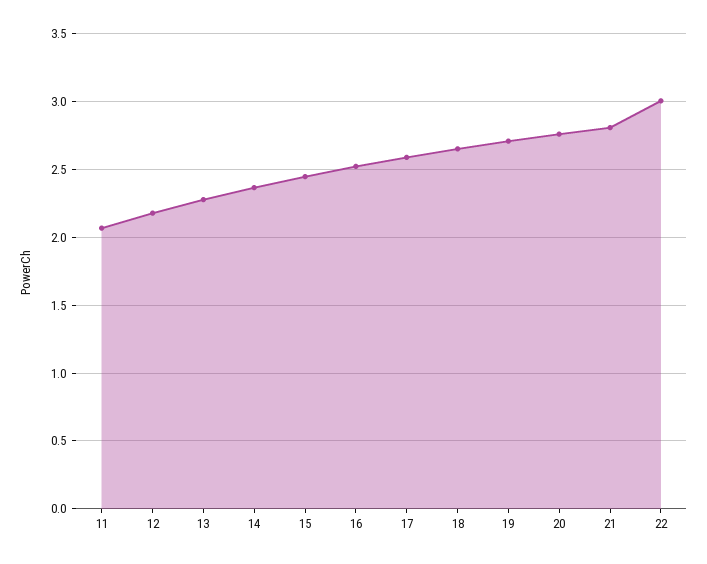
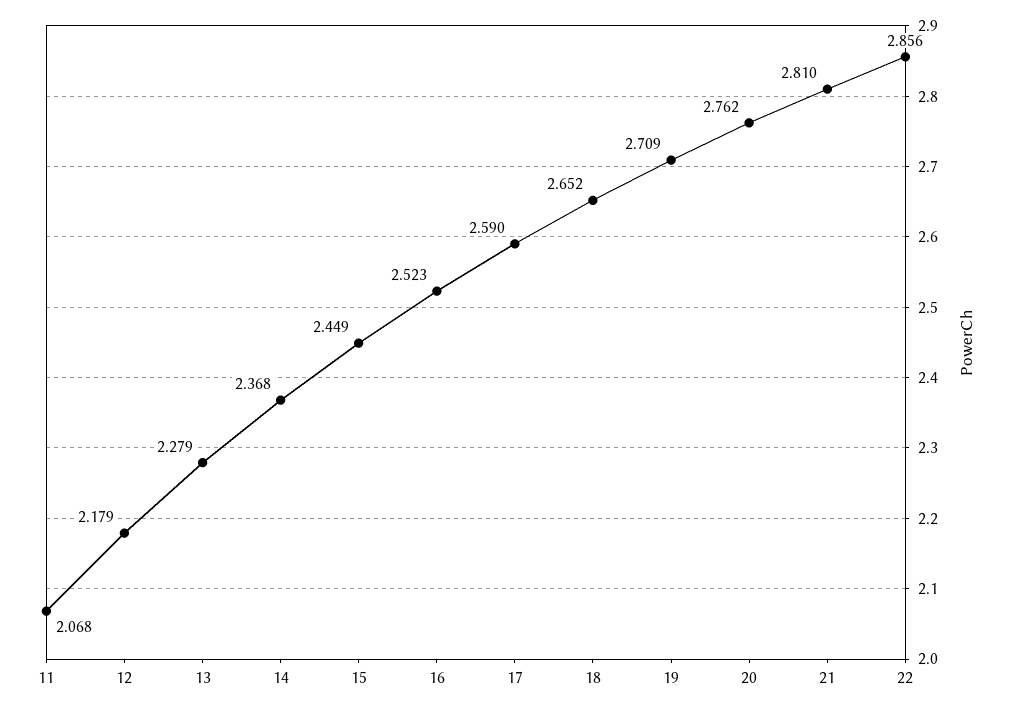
  {
    "11": 2.068,
    "12": 2.179,
    "13": 2.279,
    "14": 2.368,
    "15": 2.449,
    "16": 2.523,
    "17": 2.59,
    "18": 2.652,
    "19": 2.709,
    "20": 2.762,
    "21": 2.81,
-   "22": 3
+   "22": 2.856
  }

